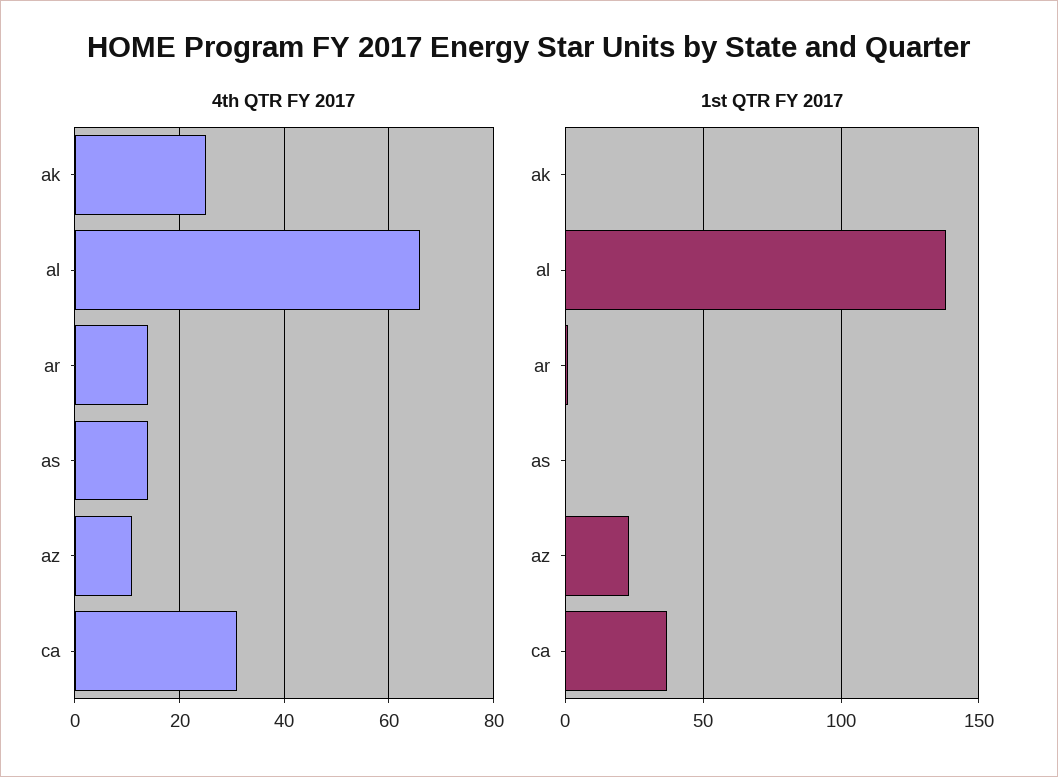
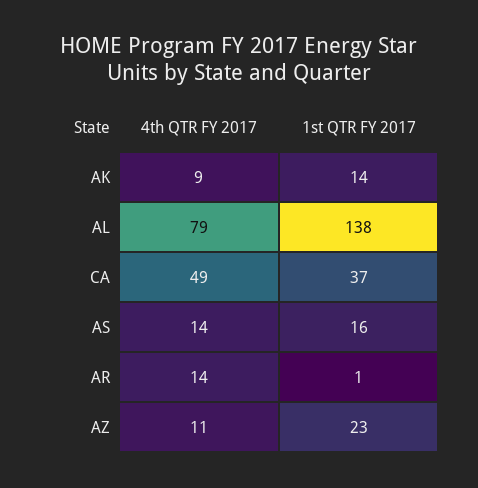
  {
    "4th QTR FY 2017": {
-     "ak": 25,
+     "ak": 9,
-     "al": 65,
+     "al": 79,
      "ar": 14,
      "as": 14,
      "az": 11,
-     "ca": 30
+     "ca": 49
    },
    "1st QTR FY 2017": {
-     "ak": 0,
+     "ak": 14,
      "al": 138,
      "ar": 1,
-     "as": 0,
+     "as": 16,
      "az": 23,
      "ca": 37
    }
  }

